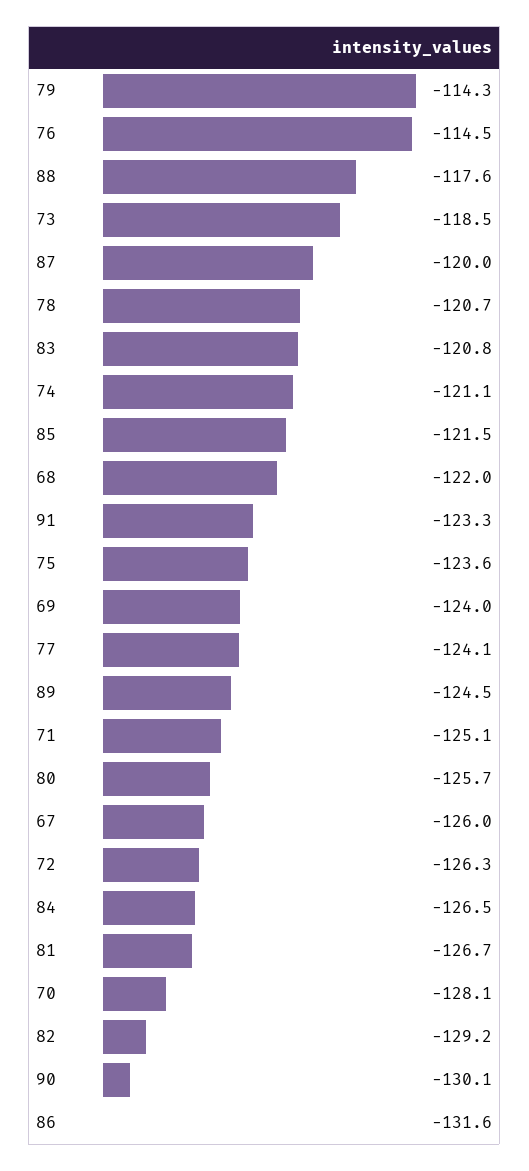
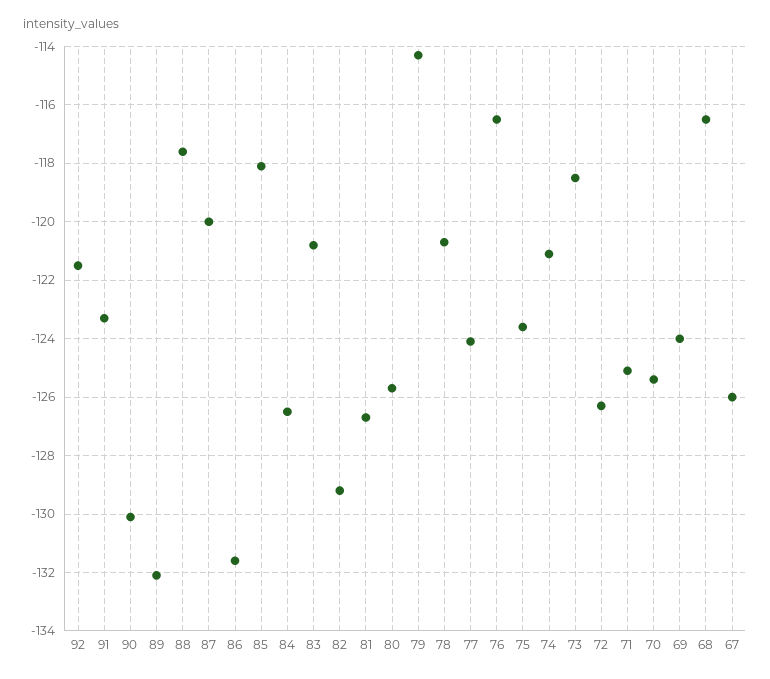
  {
    "79": -114.3,
-   "76": -114.5,
+   "76": -116.5,
    "88": -117.6,
    "73": -118.5,
    "87": -120,
    "78": -120.7,
    "83": -120.8,
    "74": -121.1,
-   "85": -121.5,
+   "85": -118,
-   "68": -122,
+   "68": -116.5,
    "91": -123.3,
    "75": -123.6,
    "69": -124,
    "77": -124.1,
-   "89": -124.5,
+   "89": -132,
    "71": -125.1,
    "80": -125.7,
    "67": -126,
    "72": -126.3,
    "84": -126.5,
    "81": -126.7,
-   "70": -128.1,
+   "70": -125.5,
    "82": -129.2,
    "90": -130.1,
-   "86": -131.6
+   "86": -131.6,
+   "92": -121.5
  }

